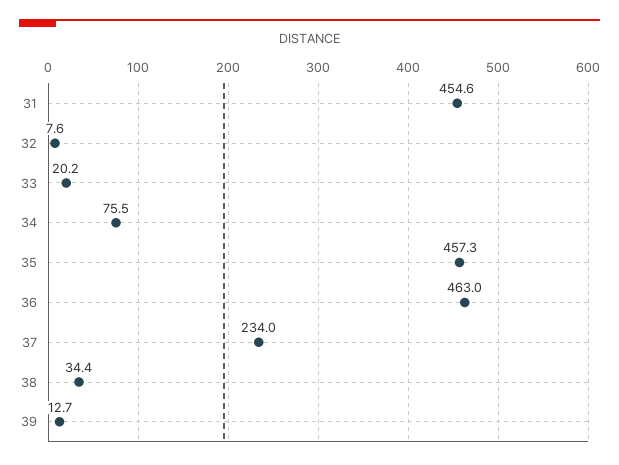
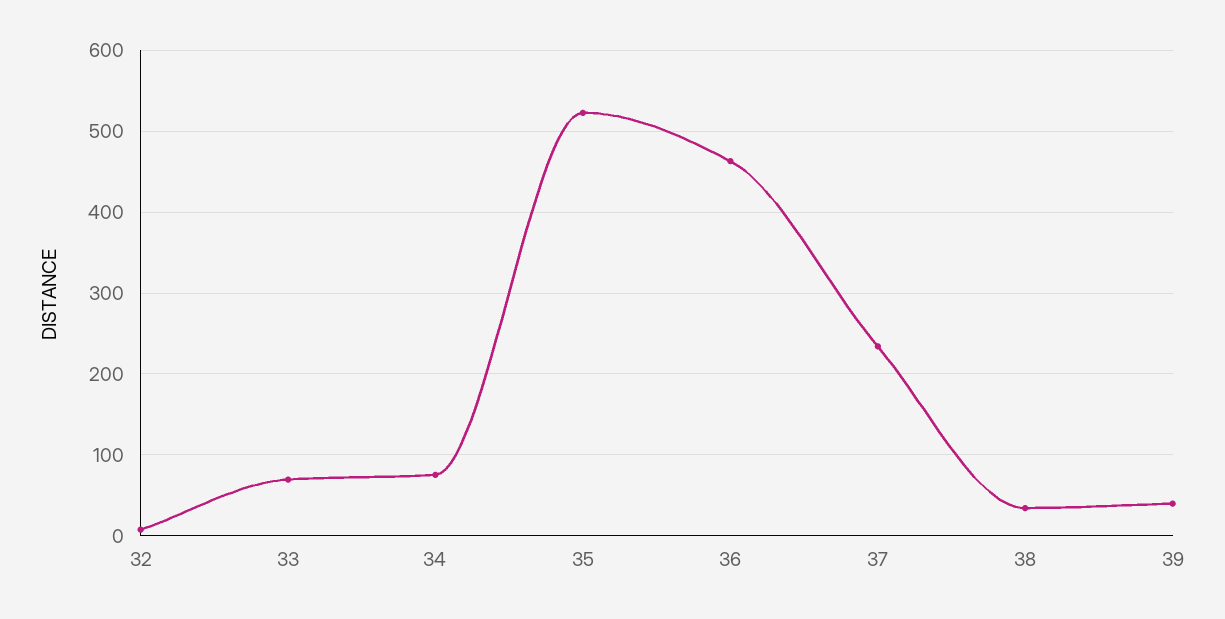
  {
-   "31": 454.6,
    "32": 7.6,
-   "33": 20.2,
+   "33": 70,
    "34": 75.5,
-   "35": 457.3,
+   "35": 520,
    "36": 463,
    "37": 234,
    "38": 34.4,
-   "39": 12.7
+   "39": 40
  }

